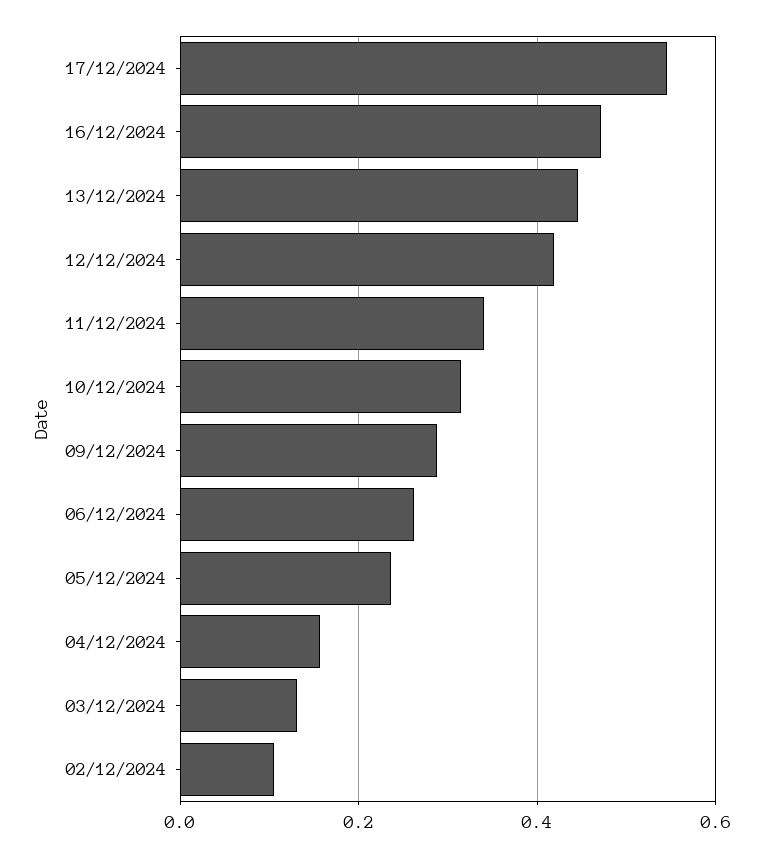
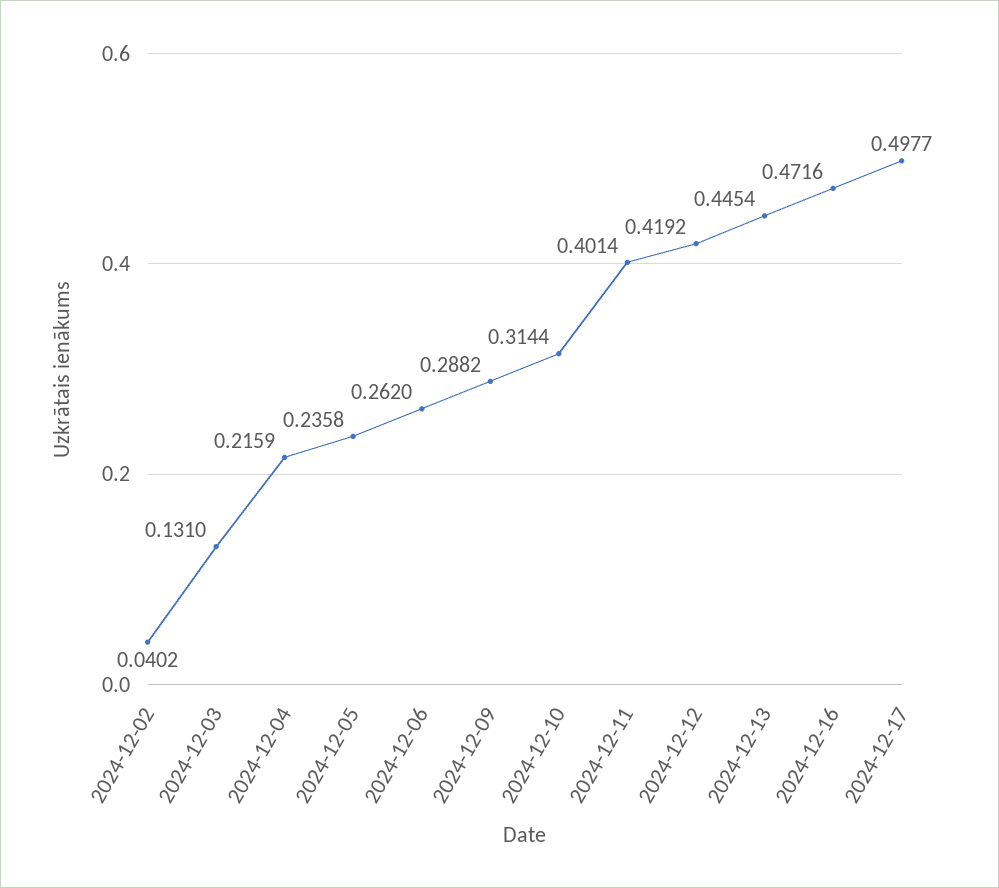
  {
-   "17/12/2024": 0.54,
+   "17/12/2024": 0.4977,
    "16/12/2024": 0.4716,
    "13/12/2024": 0.4454,
    "12/12/2024": 0.4192,
-   "11/12/2024": 0.34,
+   "11/12/2024": 0.4014,
    "10/12/2024": 0.3144,
    "09/12/2024": 0.2882,
    "06/12/2024": 0.262,
    "05/12/2024": 0.2358,
-   "04/12/2024": 0.16,
+   "04/12/2024": 0.2159,
    "03/12/2024": 0.131,
-   "02/12/2024": 0.1
+   "02/12/2024": 0.0402
  }

